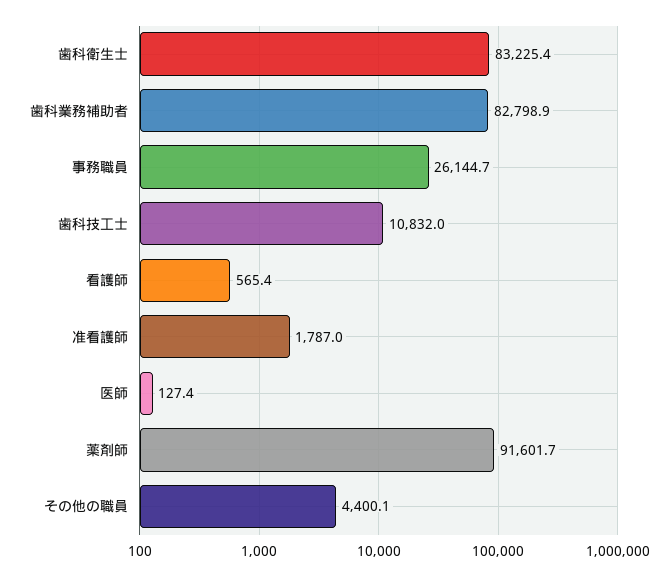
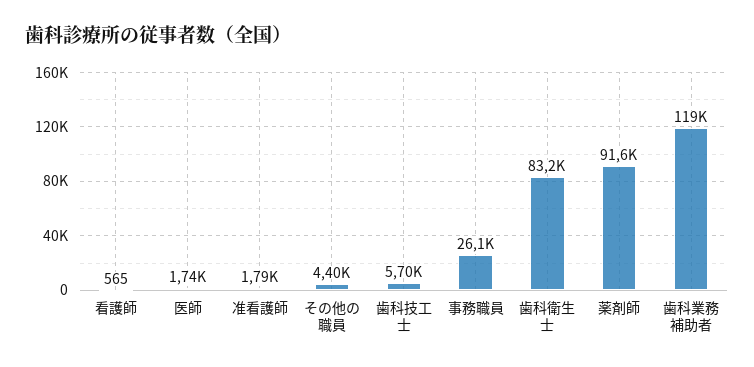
  {
    "歯科衛生士": 83225.4,
-   "歯科業務補助者": 82798.9,
+   "歯科業務補助者": 119000,
    "事務職員": 26144.7,
-   "歯科技工士": 10832,
+   "歯科技工士": 5700,
    "看護師": 565.4,
    "准看護師": 1787,
-   "医師": 127.4,
+   "医師": 1740,
    "薬剤師": 91601.7,
    "その他の職員": 4400.1
  }

